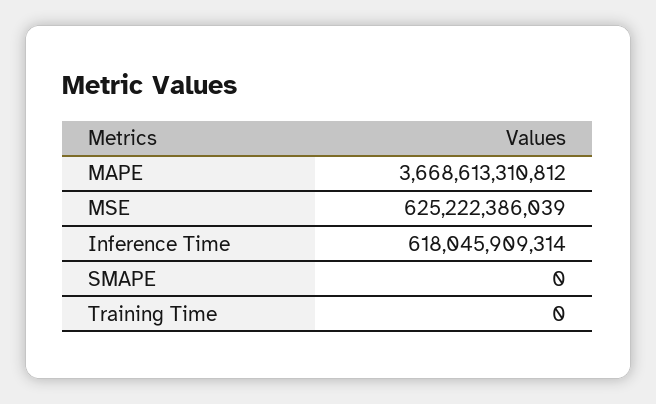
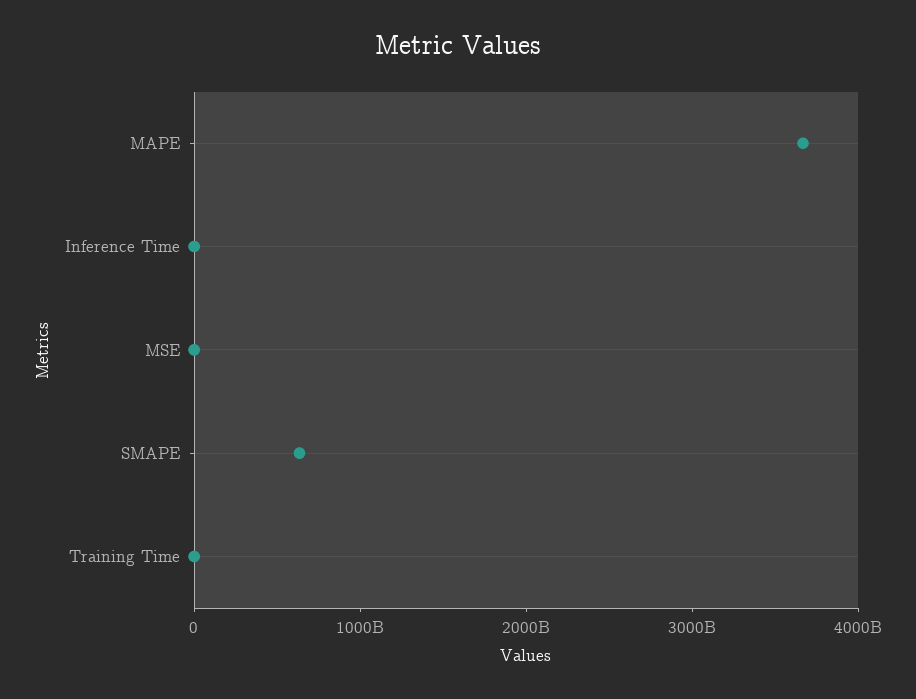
  {
    "MAPE": 3668613310812,
-   "MSE": 625222386039,
+   "MSE": 0,
-   "Inference Time": 618045909314,
+   "Inference Time": 0,
-   "SMAPE": 0,
+   "SMAPE": 600000000000,
    "Training Time": 0
  }

